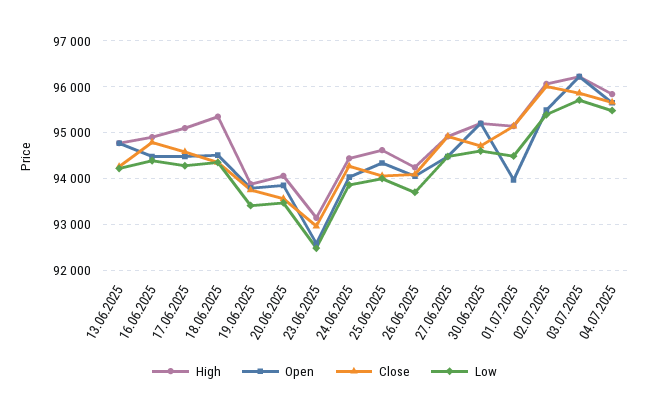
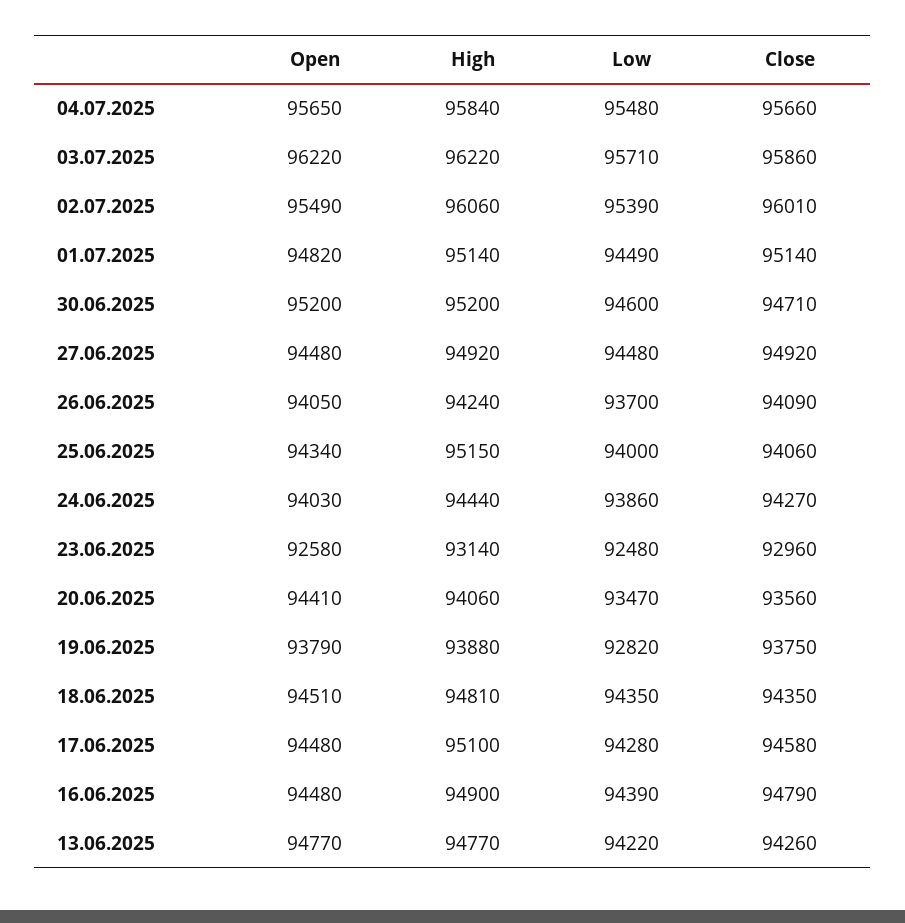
  {
    "High": {
      "13.06.2025": 94770,
      "16.06.2025": 94900,
      "17.06.2025": 95100,
-     "18.06.2025": 95400,
+     "18.06.2025": 94810,
      "19.06.2025": 93880,
      "20.06.2025": 94060,
      "23.06.2025": 93140,
      "24.06.2025": 94440,
-     "25.06.2025": 94600,
+     "25.06.2025": 95150,
      "26.06.2025": 94240,
      "27.06.2025": 94920,
      "30.06.2025": 95200,
      "01.07.2025": 95140,
      "02.07.2025": 96060,
      "03.07.2025": 96220,
      "04.07.2025": 95840
    },
    "Open": {
      "13.06.2025": 94770,
      "16.06.2025": 94480,
      "17.06.2025": 94480,
      "18.06.2025": 94510,
      "19.06.2025": 93790,
-     "20.06.2025": 93800,
+     "20.06.2025": 94410,
      "23.06.2025": 92580,
      "24.06.2025": 94030,
      "25.06.2025": 94340,
      "26.06.2025": 94050,
      "27.06.2025": 94480,
      "30.06.2025": 95200,
-     "01.07.2025": 94000,
+     "01.07.2025": 94820,
      "02.07.2025": 95490,
      "03.07.2025": 96220,
      "04.07.2025": 95650
    },
    "Close": {
      "13.06.2025": 94260,
      "16.06.2025": 94790,
      "17.06.2025": 94580,
      "18.06.2025": 94350,
      "19.06.2025": 93750,
      "20.06.2025": 93560,
      "23.06.2025": 92960,
      "24.06.2025": 94270,
      "25.06.2025": 94060,
      "26.06.2025": 94090,
      "27.06.2025": 94920,
      "30.06.2025": 94710,
      "01.07.2025": 95140,
      "02.07.2025": 96010,
      "03.07.2025": 95860,
      "04.07.2025": 95660
    },
    "Low": {
      "13.06.2025": 94220,
      "16.06.2025": 94390,
      "17.06.2025": 94280,
      "18.06.2025": 94350,
-     "19.06.2025": 93400,
+     "19.06.2025": 92820,
      "20.06.2025": 93470,
      "23.06.2025": 92480,
      "24.06.2025": 93860,
      "25.06.2025": 94000,
      "26.06.2025": 93700,
      "27.06.2025": 94480,
      "30.06.2025": 94600,
      "01.07.2025": 94490,
      "02.07.2025": 95390,
      "03.07.2025": 95710,
      "04.07.2025": 95480
    }
  }

